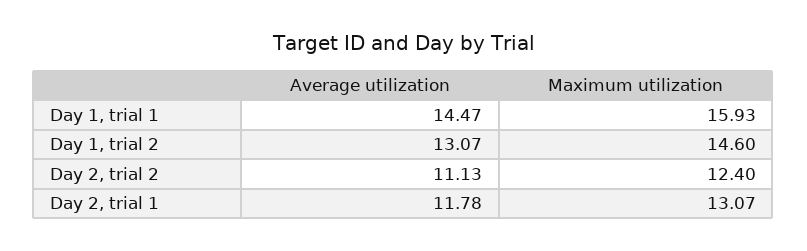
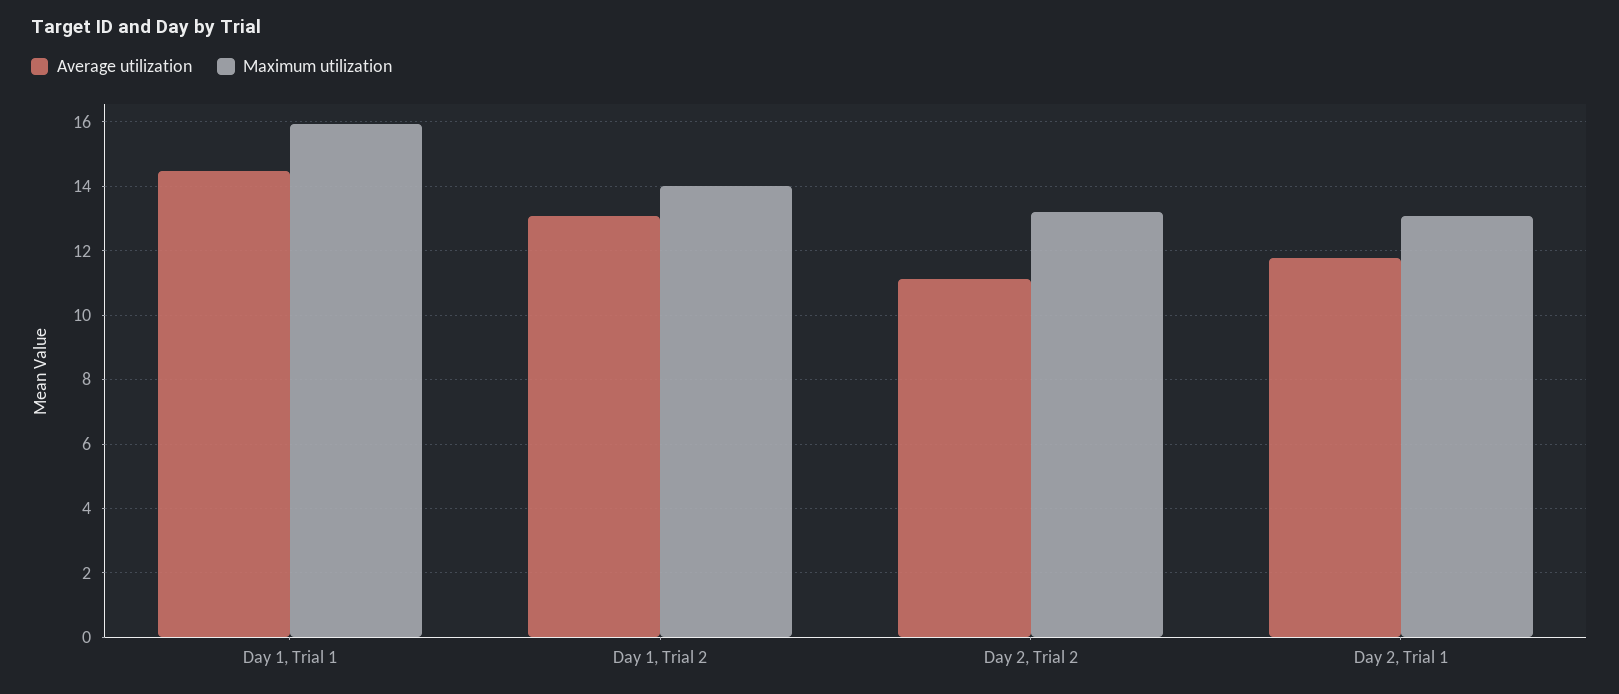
  {
    "Average utilization": {
      "Day 1, trial 1": 14.47,
      "Day 1, trial 2": 13.07,
      "Day 2, trial 2": 11.13,
      "Day 2, trial 1": 11.78
    },
    "Maximum utilization": {
      "Day 1, trial 1": 15.93,
-     "Day 1, trial 2": 14.6,
+     "Day 1, trial 2": 14,
-     "Day 2, trial 2": 12.4,
+     "Day 2, trial 2": 13.2,
      "Day 2, trial 1": 13.07
    }
  }

